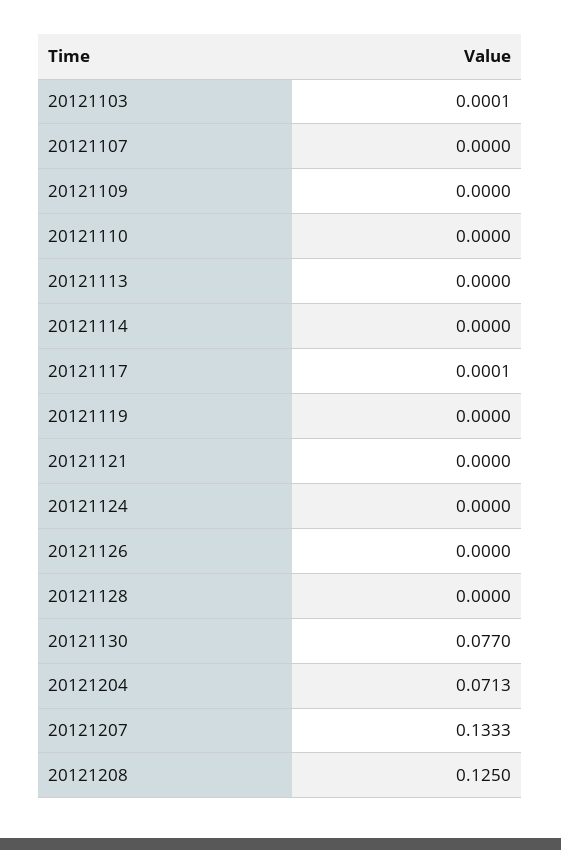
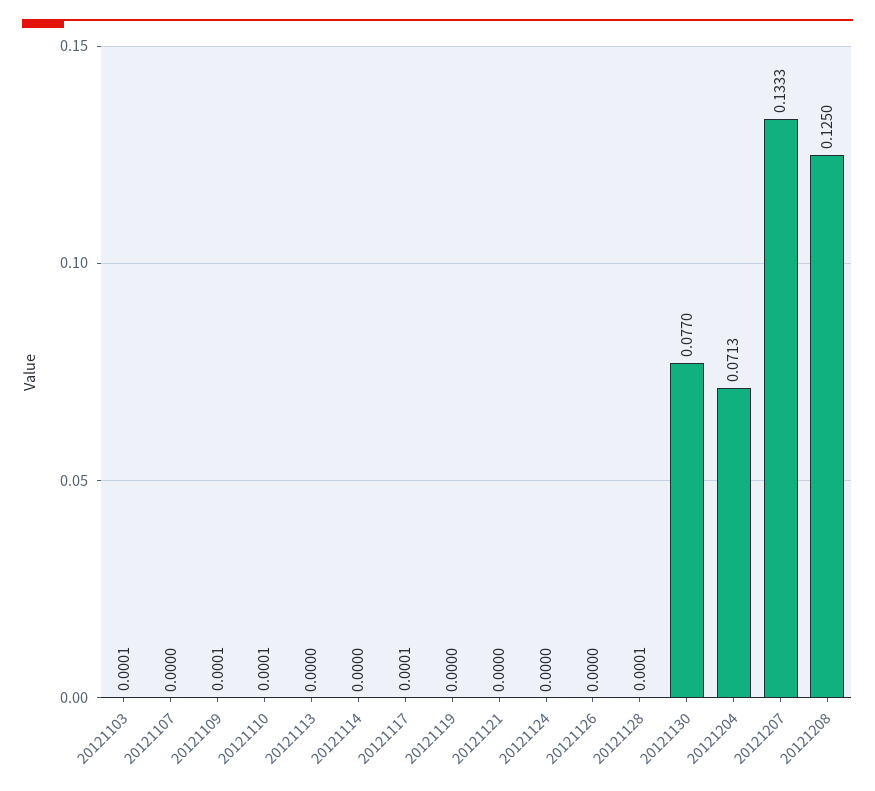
  {
    "20121103": 0.0001,
    "20121107": 0,
-   "20121109": 0,
+   "20121109": 0.0001,
-   "20121110": 0,
+   "20121110": 0.0001,
    "20121113": 0,
    "20121114": 0,
    "20121117": 0.0001,
    "20121119": 0,
    "20121121": 0,
    "20121124": 0,
    "20121126": 0,
-   "20121128": 0,
+   "20121128": 0.0001,
    "20121130": 0.077,
    "20121204": 0.0713,
    "20121207": 0.1333,
    "20121208": 0.125
  }

